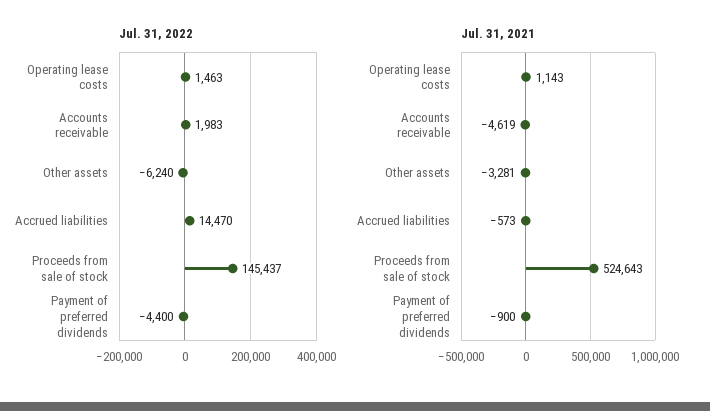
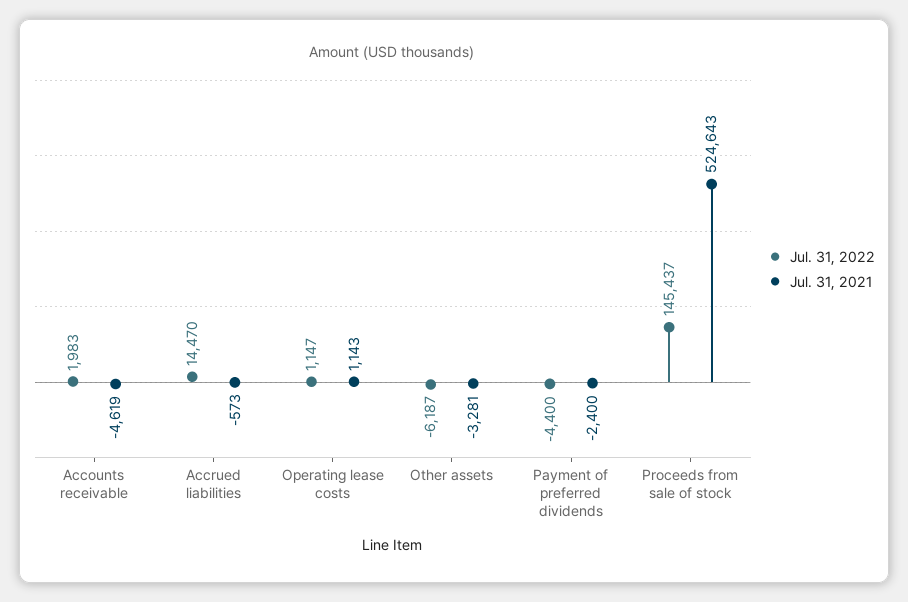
  {
    "Jul. 31, 2022": {
-     "Operating lease costs": 1463,
+     "Operating lease costs": 1147,
      "Accounts receivable": 1983,
-     "Other assets": -6240,
+     "Other assets": -6187,
      "Accrued liabilities": 14470,
      "Proceeds from sale of stock": 145437,
      "Payment of preferred dividends": -4400
    },
    "Jul. 31, 2021": {
      "Operating lease costs": 1143,
      "Accounts receivable": -4619,
      "Other assets": -3281,
      "Accrued liabilities": -573,
      "Proceeds from sale of stock": 524643,
-     "Payment of preferred dividends": -900
+     "Payment of preferred dividends": -2400
    }
  }

